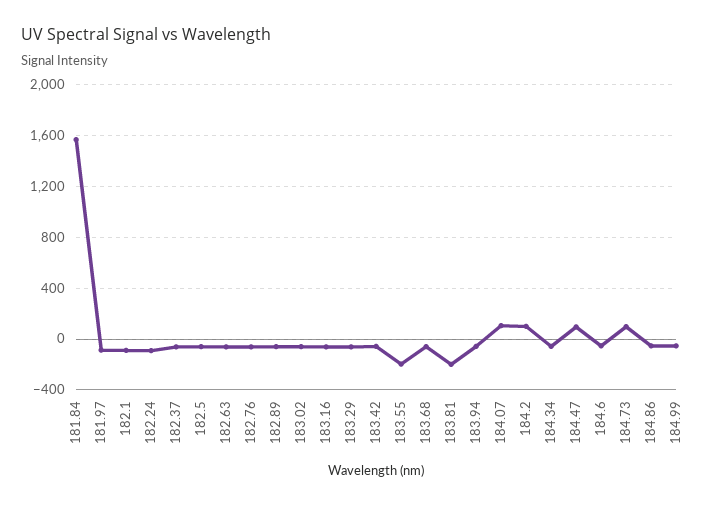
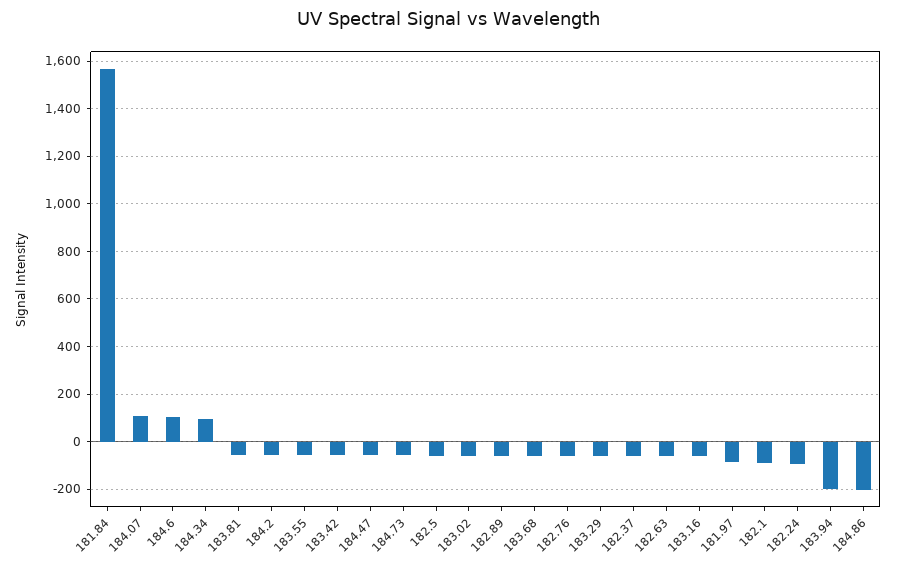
  {
    "181.84": 1550,
    "181.97": -100,
    "182.1": -100,
    "182.24": -100,
    "182.37": -50,
    "182.5": -50,
    "182.63": -50,
    "182.76": -50,
    "182.89": -50,
    "183.02": -50,
    "183.16": -50,
    "183.29": -50,
    "183.42": -50,
-   "183.55": -200,
+   "183.55": -50,
    "183.68": -50,
-   "183.81": -200,
+   "183.81": -50,
-   "183.94": -50,
+   "183.94": -200,
    "184.07": 100,
-   "184.2": 100,
+   "184.2": -50,
-   "184.34": -50,
+   "184.34": 100,
-   "184.47": 100,
+   "184.47": -50,
-   "184.6": -50,
+   "184.6": 100,
-   "184.73": 100,
+   "184.73": -50,
-   "184.86": -50,
+   "184.86": -200
-   "184.99": -50
  }

